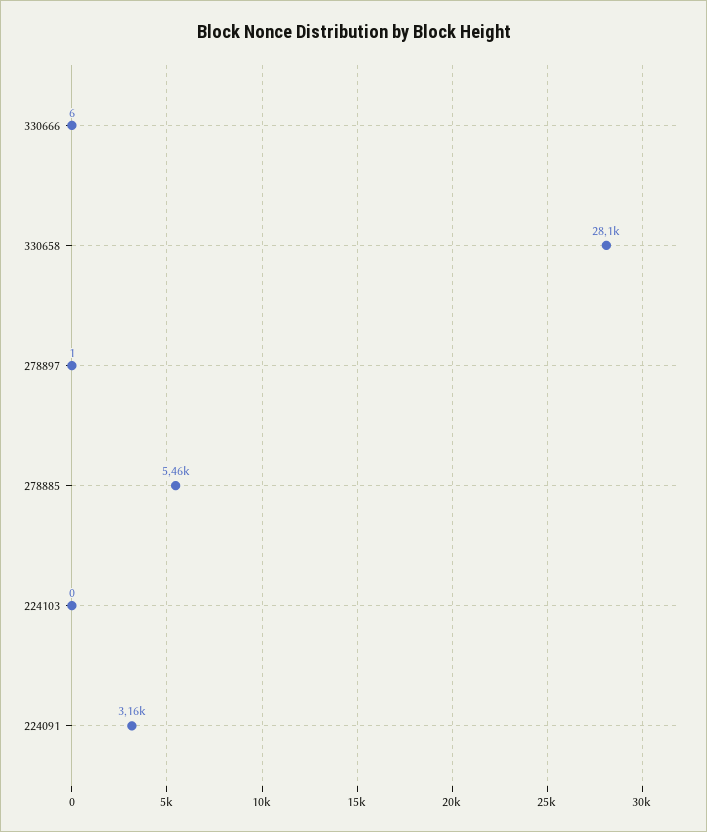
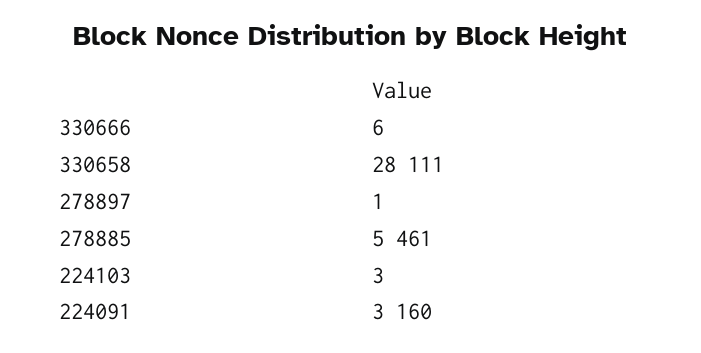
  {
    "330666": 6,
    "330658": 28111,
    "278897": 1,
    "278885": 5461,
-   "224103": 0,
+   "224103": 3,
    "224091": 3160
  }

